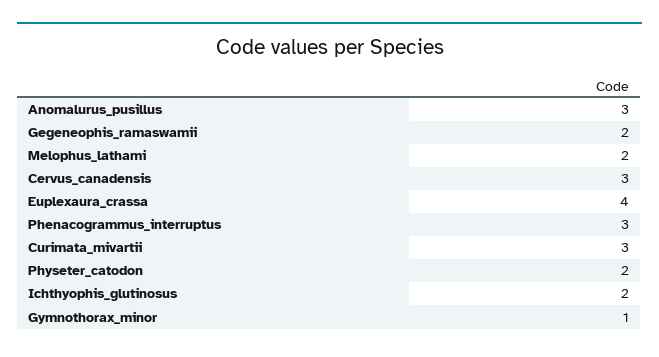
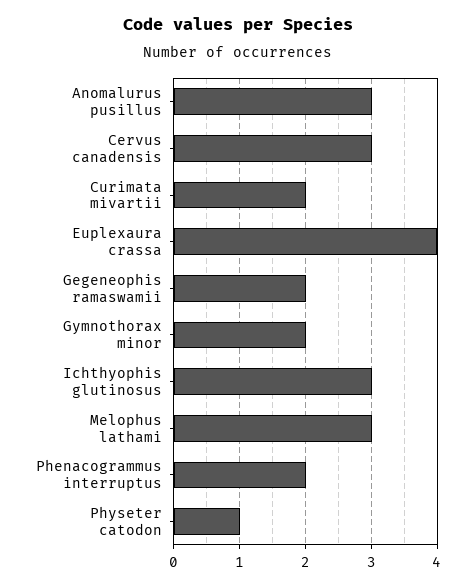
  {
    "Anomalurus_pusillus": 3,
    "Gegeneophis_ramaswamii": 2,
-   "Melophus_lathami": 2,
+   "Melophus_lathami": 3,
    "Cervus_canadensis": 3,
    "Euplexaura_crassa": 4,
-   "Phenacogrammus_interruptus": 3,
+   "Phenacogrammus_interruptus": 2,
-   "Curimata_mivartii": 3,
+   "Curimata_mivartii": 2,
-   "Physeter_catodon": 2,
+   "Physeter_catodon": 1,
-   "Ichthyophis_glutinosus": 2,
+   "Ichthyophis_glutinosus": 3,
-   "Gymnothorax_minor": 1
+   "Gymnothorax_minor": 2
  }

